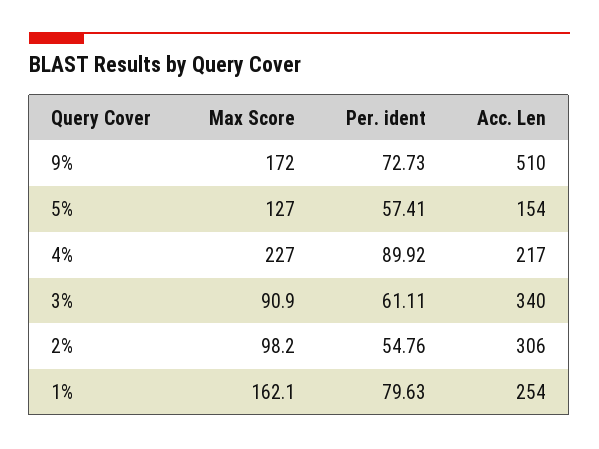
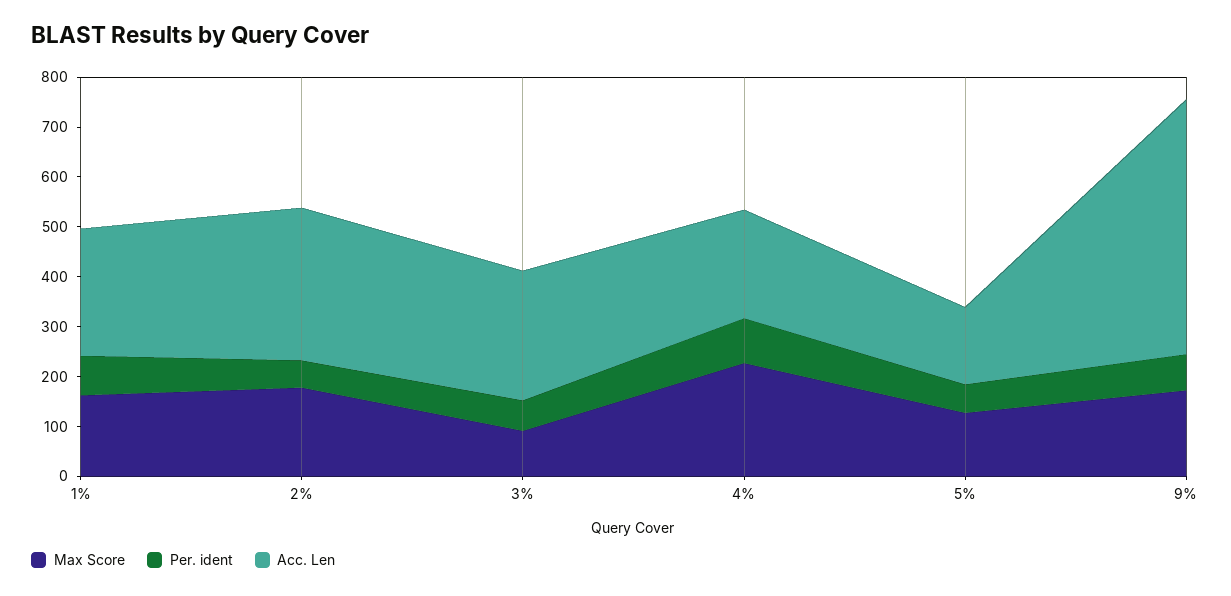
  {
    "Max Score": {
      "9%": 172,
      "5%": 127,
      "4%": 227,
      "3%": 90.9,
-     "2%": 98.2,
+     "2%": 180,
      "1%": 162.1
    },
    "Per. ident": {
      "9%": 72.73,
      "5%": 57.41,
      "4%": 89.92,
      "3%": 61.11,
      "2%": 54.76,
      "1%": 79.63
    },
    "Acc. Len": {
      "9%": 510,
      "5%": 154,
      "4%": 217,
-     "3%": 340,
+     "3%": 260,
      "2%": 306,
      "1%": 254
    }
  }

